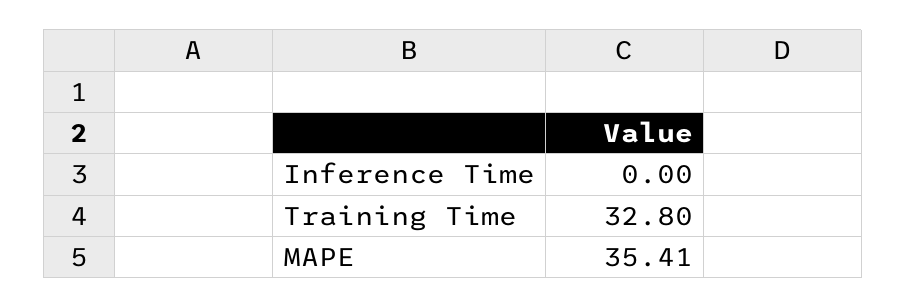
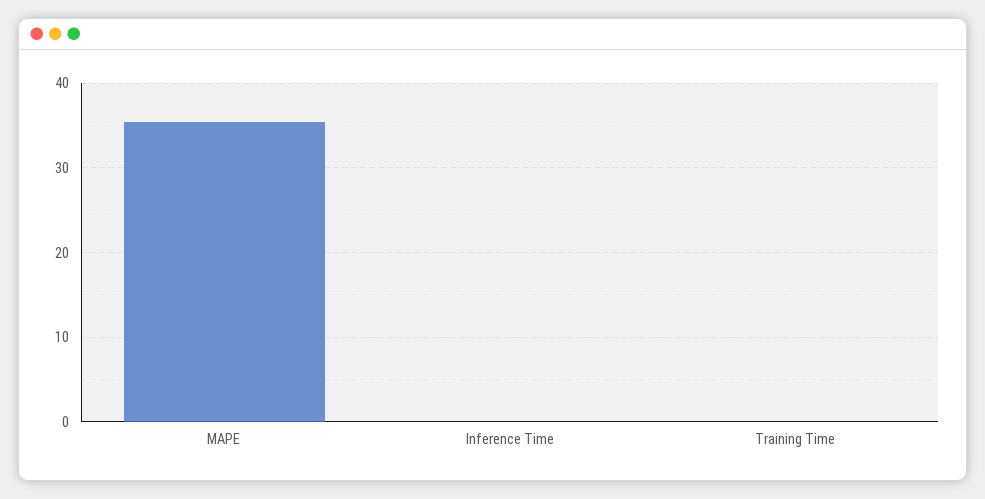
  {
    "Inference Time": 0,
-   "Training Time": 32.8,
+   "Training Time": 0,
    "MAPE": 35.41
  }

